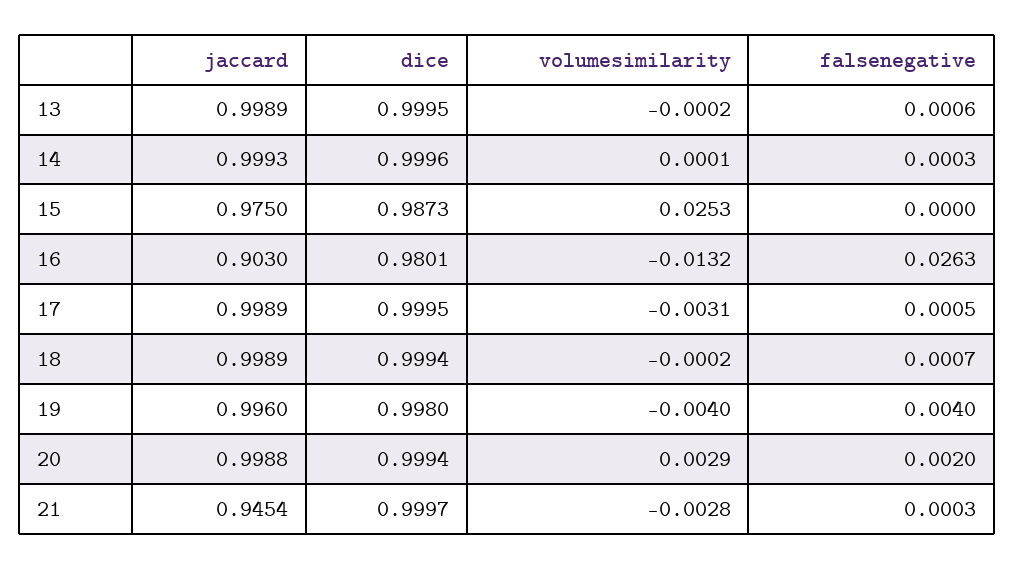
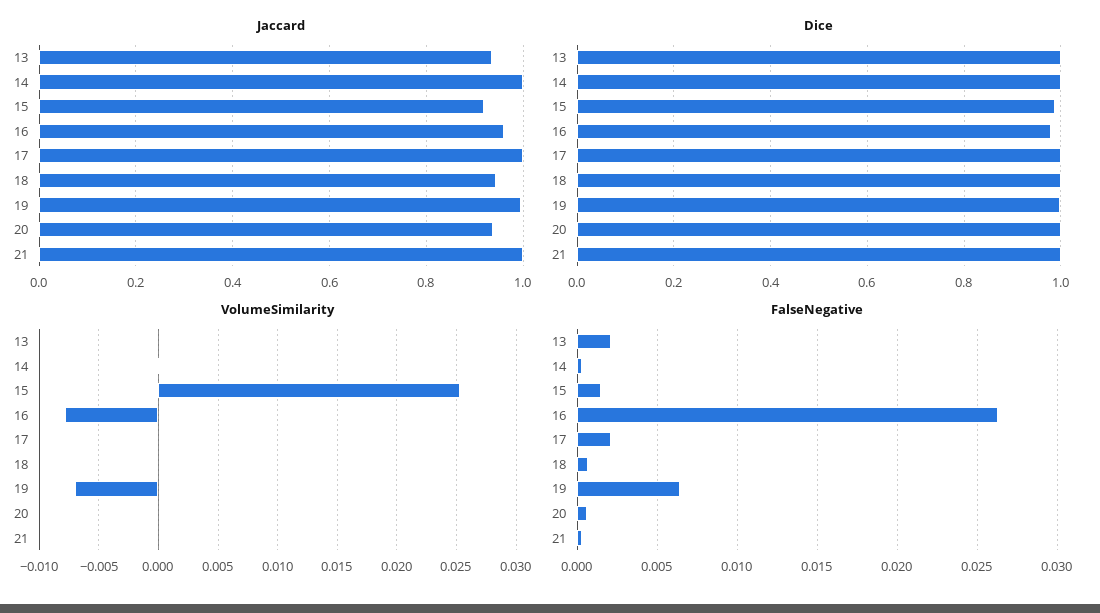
  {
    "jaccard": {
-     "13": 0.9989,
+     "13": 0.94,
      "14": 0.9993,
-     "15": 0.975,
+     "15": 0.92,
-     "16": 0.903,
+     "16": 0.96,
      "17": 0.9989,
-     "18": 0.9989,
+     "18": 0.94,
      "19": 0.996,
-     "20": 0.9988,
+     "20": 0.94,
-     "21": 0.9454
+     "21": 1
    },
    "dice": {
      "13": 0.9995,
      "14": 0.9996,
      "15": 0.9873,
      "16": 0.9801,
      "17": 0.9995,
      "18": 0.9994,
      "19": 0.998,
      "20": 0.9994,
      "21": 0.9997
    },
    "volumesimilarity": {
      "13": -0.0002,
      "14": 0.0001,
      "15": 0.0253,
-     "16": -0.0132,
+     "16": -0.008,
-     "17": -0.0031,
+     "17": 0,
      "18": -0.0002,
-     "19": -0.004,
+     "19": -0.007,
-     "20": 0.0029,
+     "20": 0,
-     "21": -0.0028
+     "21": 0
    },
    "falsenegative": {
-     "13": 0.0006,
+     "13": 0.002,
      "14": 0.0003,
-     "15": 0,
+     "15": 0.0015,
      "16": 0.0263,
-     "17": 0.0005,
+     "17": 0.002,
      "18": 0.0007,
-     "19": 0.004,
+     "19": 0.0065,
-     "20": 0.002,
+     "20": 0.0005,
      "21": 0.0003
    }
  }

